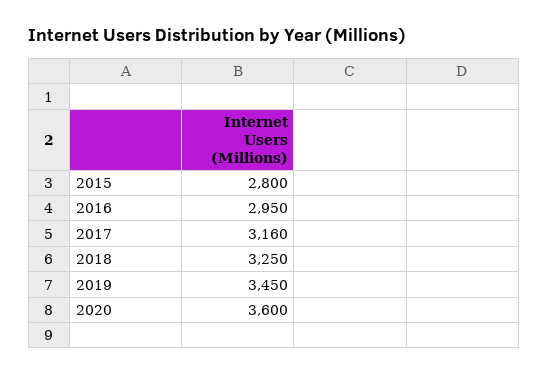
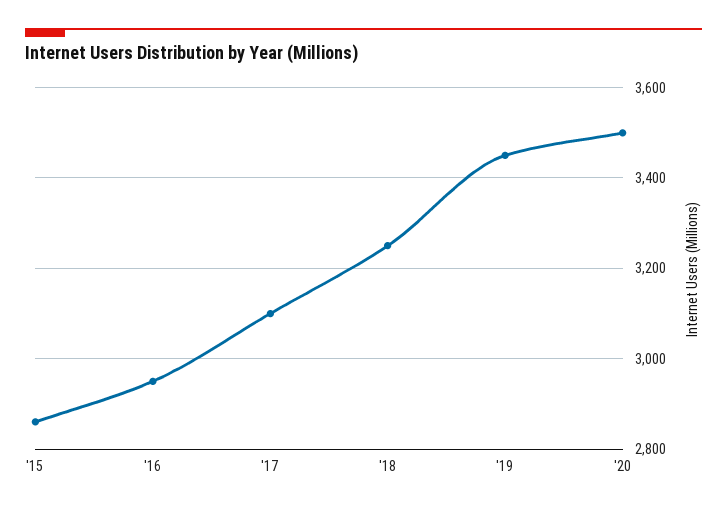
  {
-   "2015": 2800,
+   "2015": 2860,
    "2016": 2950,
-   "2017": 3160,
+   "2017": 3100,
    "2018": 3250,
    "2019": 3450,
-   "2020": 3600
+   "2020": 3500
  }

